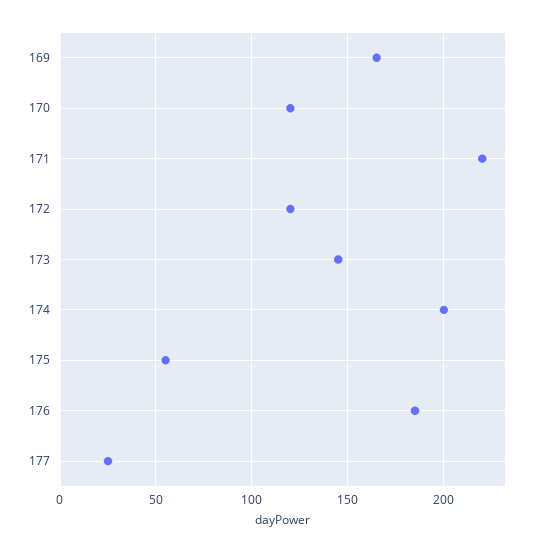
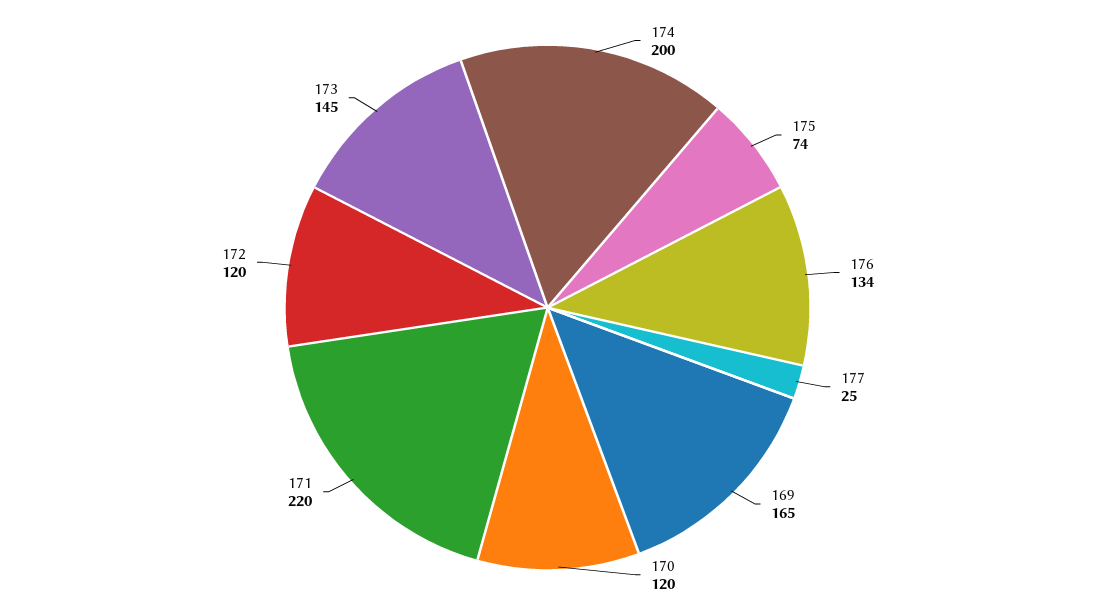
  {
    "169": 165,
    "170": 120,
    "171": 220,
    "172": 120,
    "173": 145,
    "174": 200,
-   "175": 55,
+   "175": 74,
-   "176": 185,
+   "176": 134,
    "177": 25
  }

